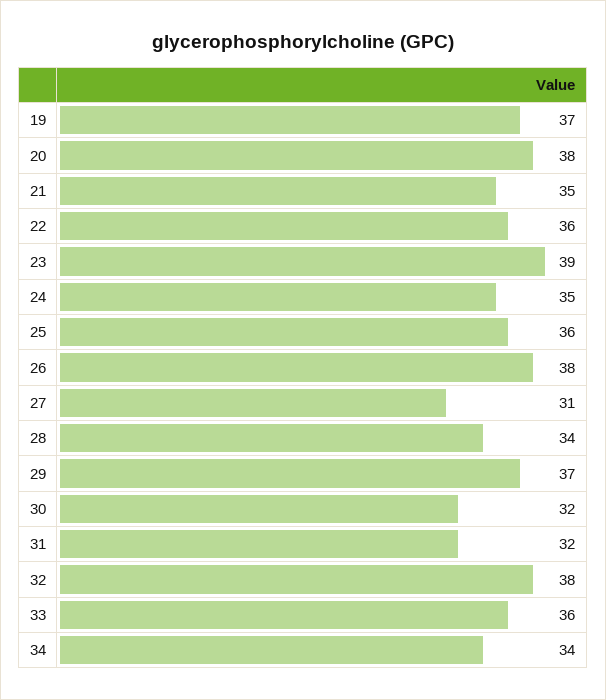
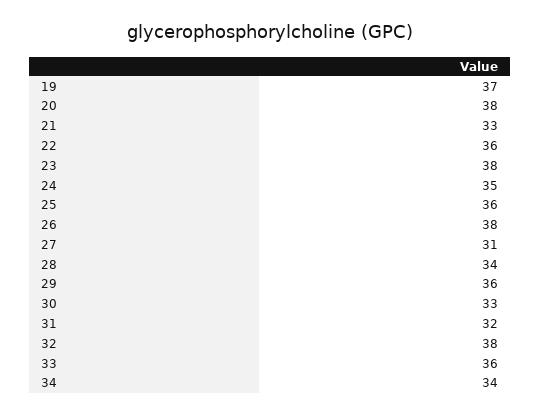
  {
    "19": 37,
    "20": 38,
-   "21": 35,
+   "21": 33,
    "22": 36,
-   "23": 39,
+   "23": 38,
    "24": 35,
    "25": 36,
    "26": 38,
    "27": 31,
    "28": 34,
-   "29": 37,
+   "29": 36,
-   "30": 32,
+   "30": 33,
    "31": 32,
    "32": 38,
    "33": 36,
    "34": 34
  }

